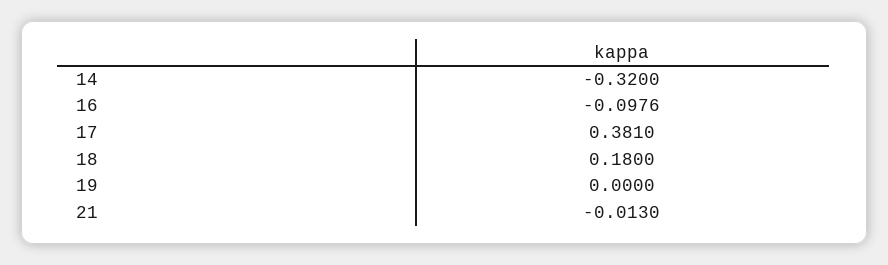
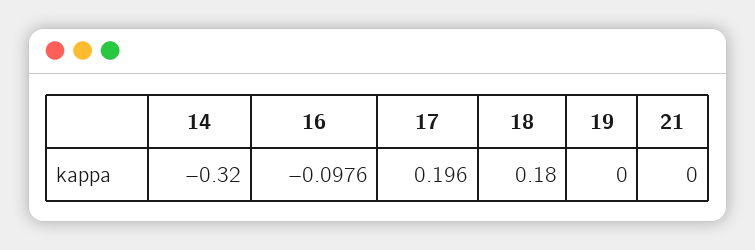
  {
    "14": -0.32,
    "16": -0.0976,
-   "17": 0.381,
+   "17": 0.196,
    "18": 0.18,
    "19": 0,
-   "21": -0.013
+   "21": 0
  }

